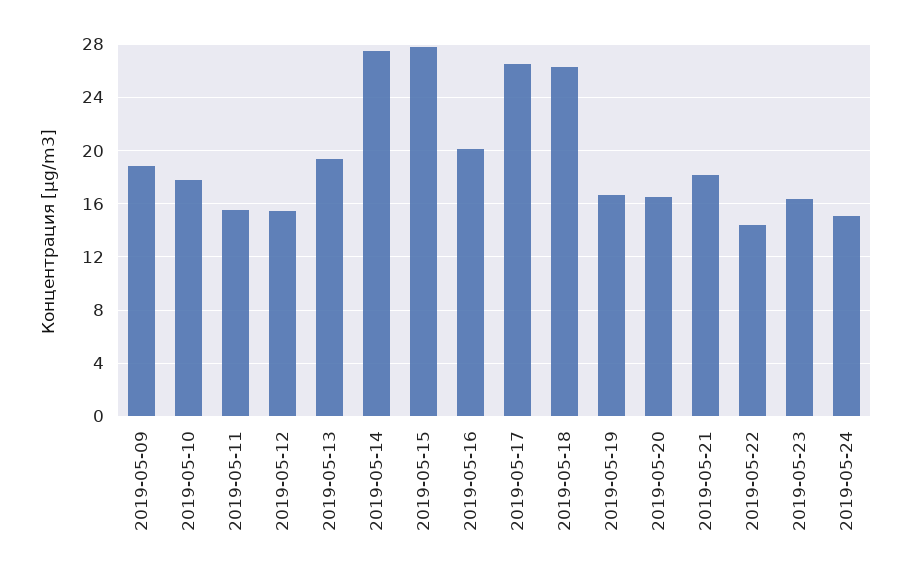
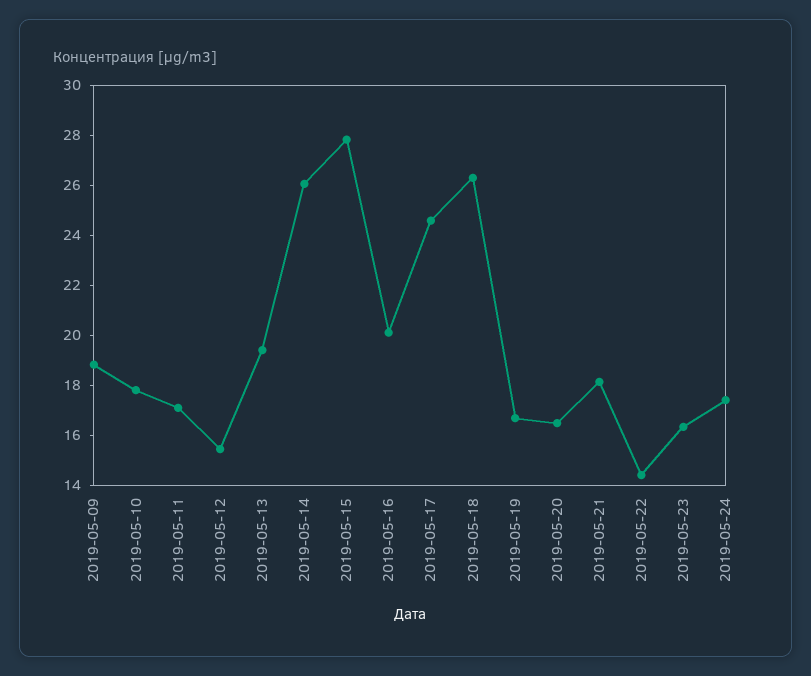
  {
    "2019-05-09": 19,
    "2019-05-10": 18,
-   "2019-05-11": 15.5,
+   "2019-05-11": 17,
    "2019-05-12": 15.5,
    "2019-05-13": 19.5,
-   "2019-05-14": 27.5,
+   "2019-05-14": 26,
    "2019-05-15": 28,
    "2019-05-16": 20,
-   "2019-05-17": 26.5,
+   "2019-05-17": 24.5,
    "2019-05-18": 26.5,
    "2019-05-19": 16.5,
    "2019-05-20": 16.5,
    "2019-05-21": 18,
    "2019-05-22": 14.5,
    "2019-05-23": 16.5,
-   "2019-05-24": 15
+   "2019-05-24": 17.5
  }

